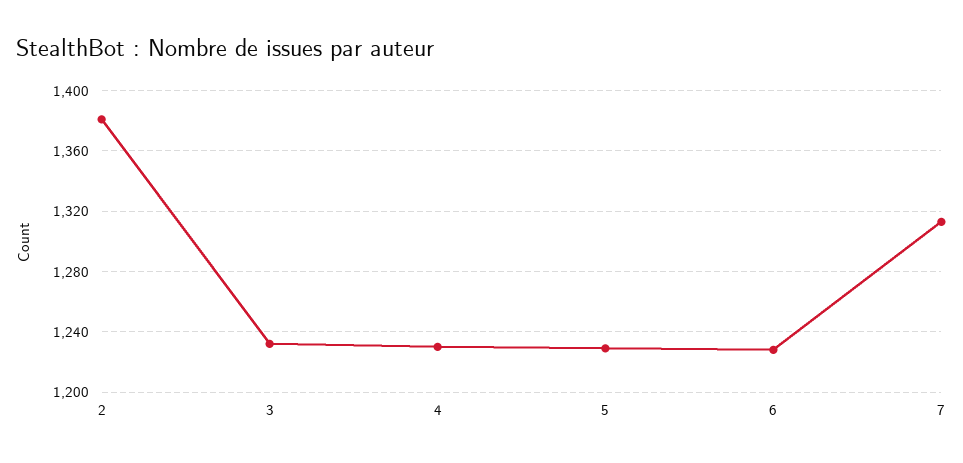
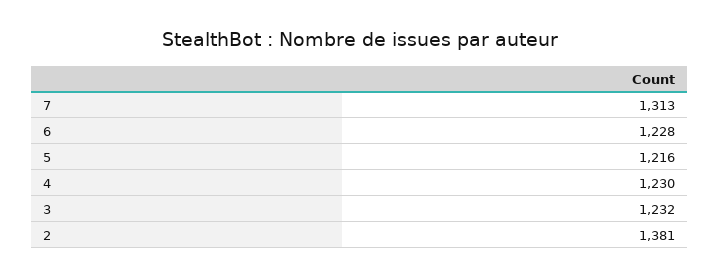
  {
    "2": 1381,
    "3": 1232,
    "4": 1230,
-   "5": 1230,
+   "5": 1216,
    "6": 1228,
    "7": 1313
  }

